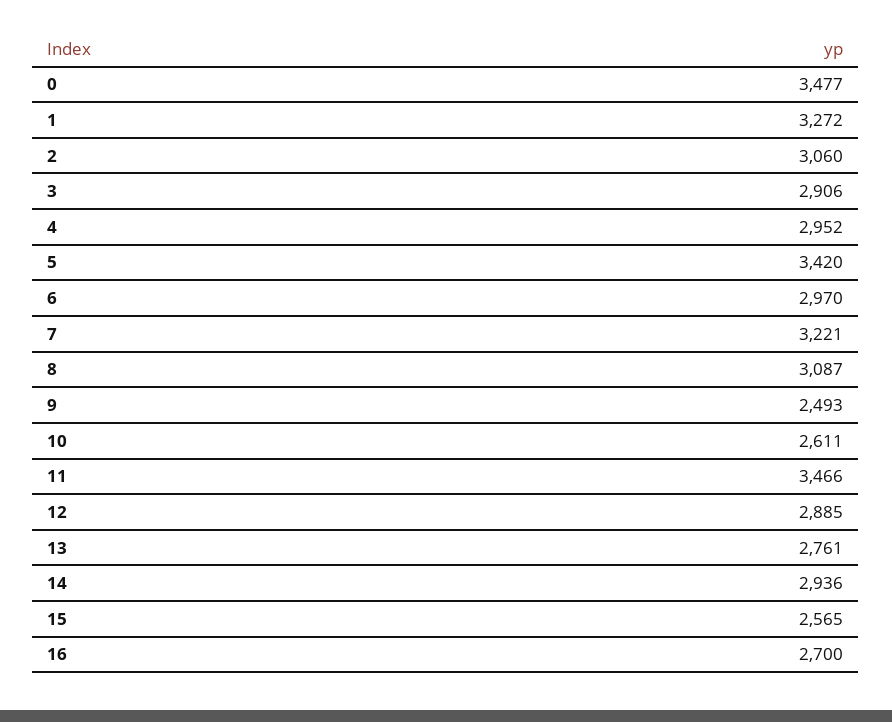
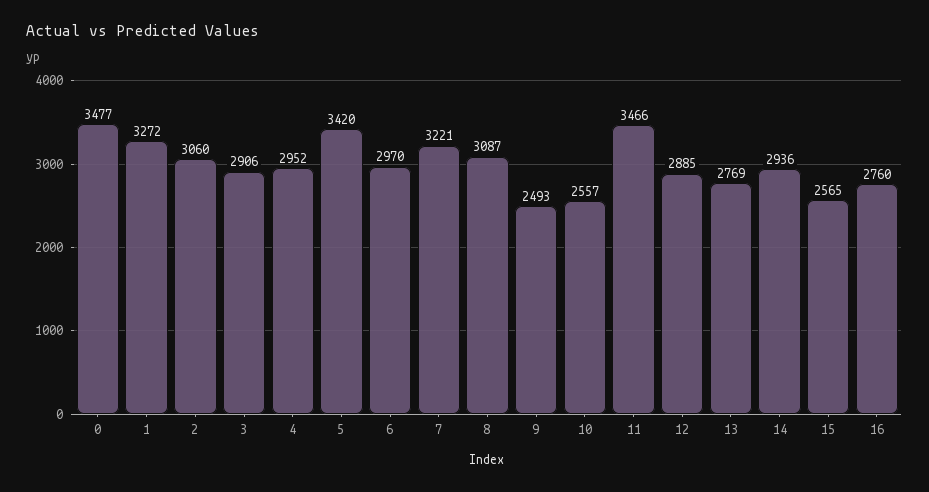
  {
    "0": 3477,
    "1": 3272,
    "2": 3060,
    "3": 2906,
    "4": 2952,
    "5": 3420,
    "6": 2970,
    "7": 3221,
    "8": 3087,
    "9": 2493,
-   "10": 2611,
+   "10": 2557,
    "11": 3466,
    "12": 2885,
-   "13": 2761,
+   "13": 2769,
    "14": 2936,
    "15": 2565,
-   "16": 2700
+   "16": 2760
  }

